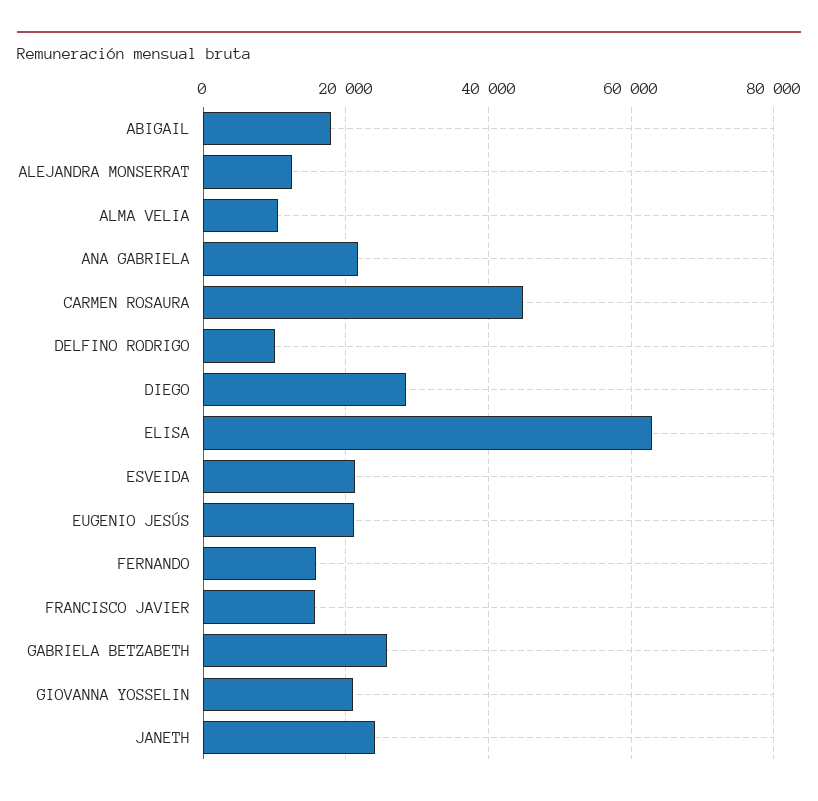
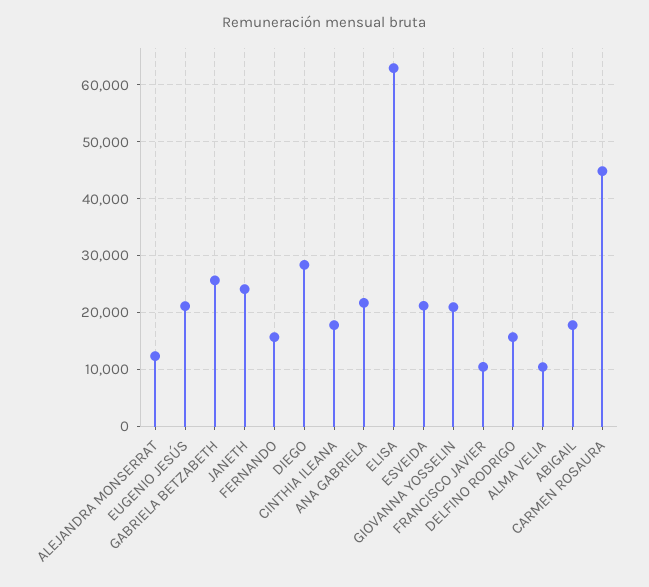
  {
    "ABIGAIL": 18000,
    "ALEJANDRA MONSERRAT": 12000,
    "ALMA VELIA": 10000,
    "ANA GABRIELA": 22000,
    "CARMEN ROSAURA": 44000,
-   "DELFINO RODRIGO": 10000,
+   "DELFINO RODRIGO": 16000,
    "DIEGO": 28000,
    "ELISA": 62000,
    "ESVEIDA": 22000,
    "EUGENIO JESÚS": 22000,
    "FERNANDO": 16000,
-   "FRANCISCO JAVIER": 16000,
+   "FRANCISCO JAVIER": 10000,
    "GABRIELA BETZABETH": 26000,
    "GIOVANNA YOSSELIN": 20000,
-   "JANETH": 24000
+   "JANETH": 24000,
+   "CINTHIA ILEANA": 18000
  }

